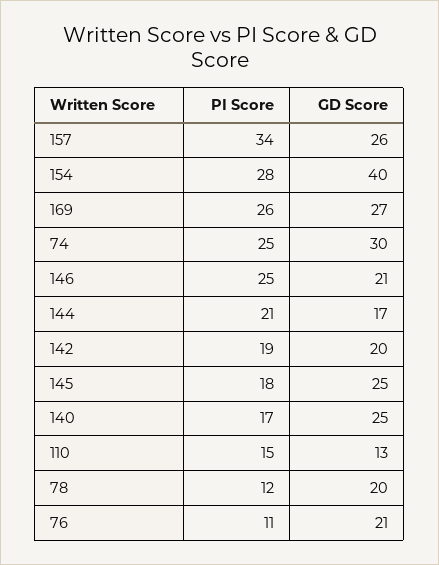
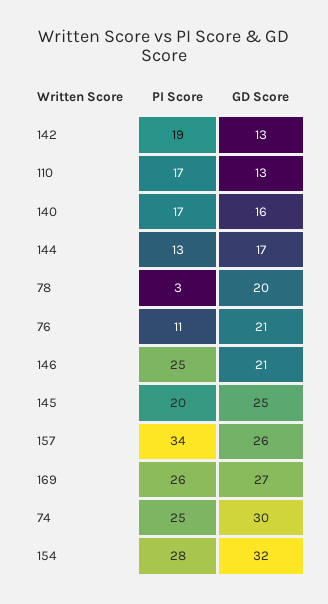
  {
    "PI Score": {
      "157": 34,
      "154": 28,
      "169": 26,
      "74": 25,
      "146": 25,
-     "144": 21,
+     "144": 13,
      "142": 19,
-     "145": 18,
+     "145": 20,
      "140": 17,
-     "110": 15,
+     "110": 17,
-     "78": 12,
+     "78": 3,
      "76": 11
    },
    "GD Score": {
      "157": 26,
-     "154": 40,
+     "154": 32,
      "169": 27,
      "74": 30,
      "146": 21,
      "144": 17,
-     "142": 20,
+     "142": 13,
      "145": 25,
-     "140": 25,
+     "140": 16,
      "110": 13,
      "78": 20,
      "76": 21
    }
  }

